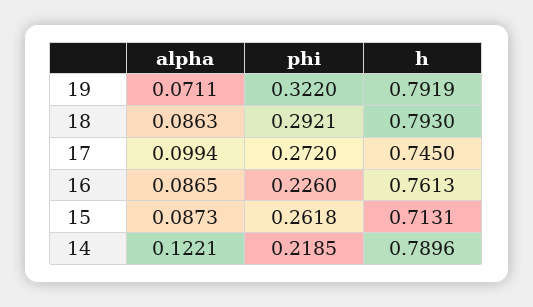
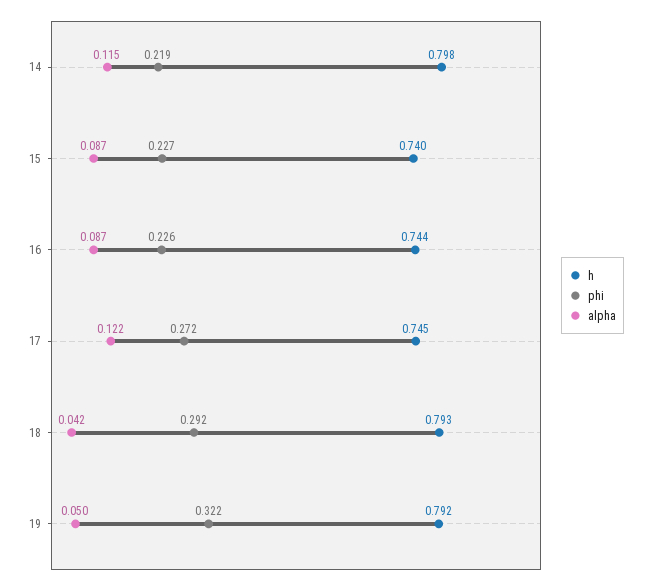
  {
    "alpha": {
-     "19": 0.0711,
+     "19": 0.05,
-     "18": 0.0863,
+     "18": 0.042,
-     "17": 0.0994,
+     "17": 0.122,
      "16": 0.0865,
      "15": 0.0873,
-     "14": 0.1221
+     "14": 0.115
    },
    "phi": {
      "19": 0.322,
      "18": 0.2921,
      "17": 0.272,
      "16": 0.226,
-     "15": 0.2618,
+     "15": 0.227,
      "14": 0.2185
    },
    "h": {
      "19": 0.7919,
      "18": 0.793,
      "17": 0.745,
-     "16": 0.7613,
+     "16": 0.744,
-     "15": 0.7131,
+     "15": 0.74,
-     "14": 0.7896
+     "14": 0.798
    }
  }

